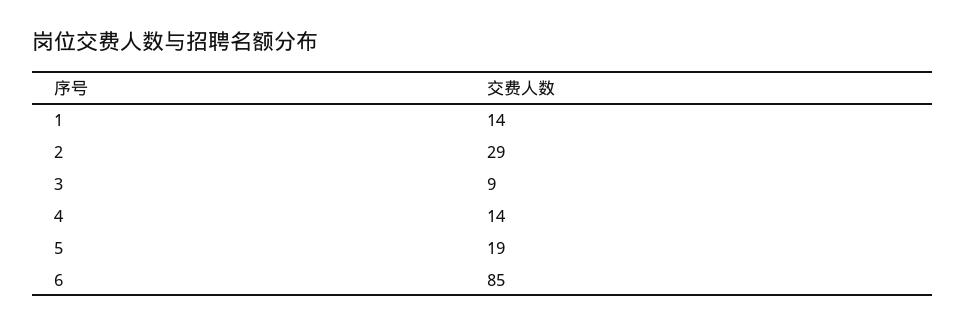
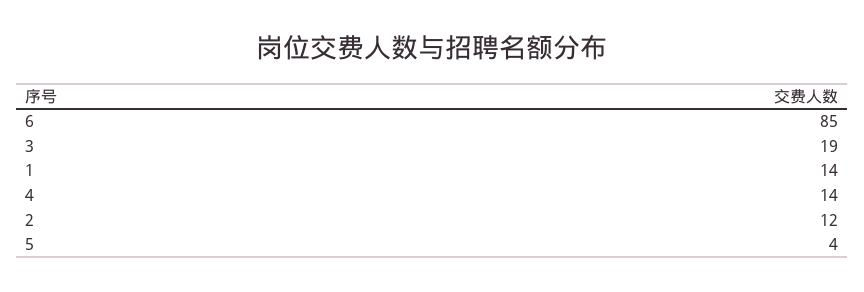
  {
    "1": 14,
-   "2": 29,
+   "2": 12,
-   "3": 9,
+   "3": 19,
    "4": 14,
-   "5": 19,
+   "5": 4,
    "6": 85
  }

